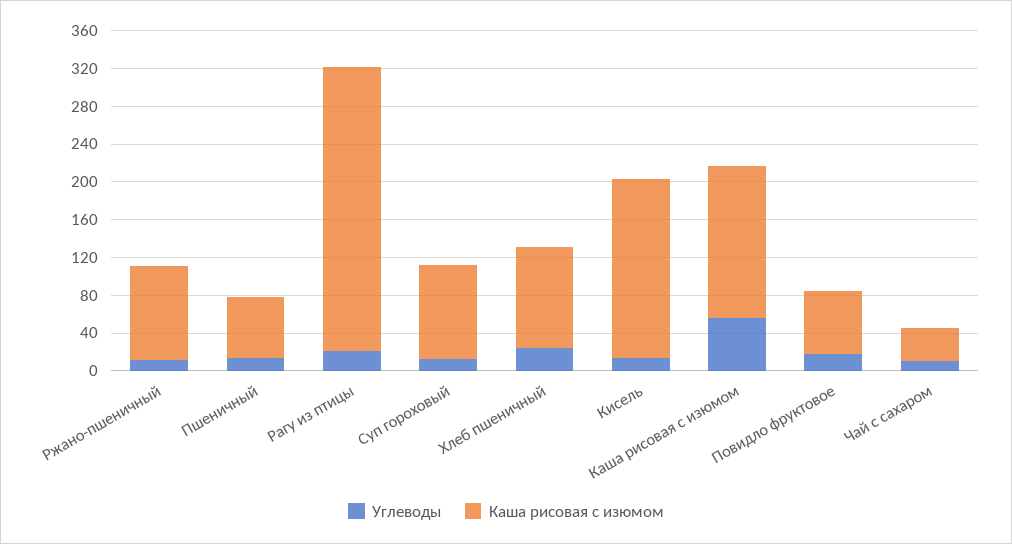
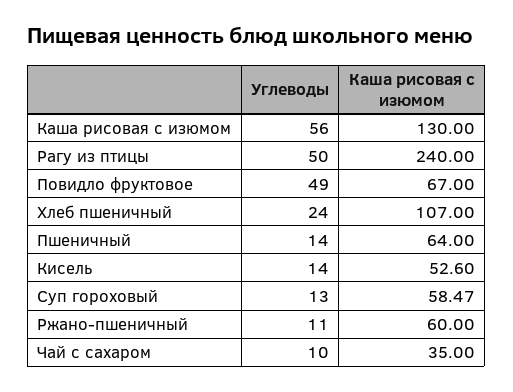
  {
    "Углеводы": {
      "Ржано-пшеничный": 11,
      "Пшеничный": 14,
-     "Рагу из птицы": 20,
+     "Рагу из птицы": 50,
      "Суп гороховый": 13,
      "Хлеб пшеничный": 24,
      "Кисель": 14,
      "Каша рисовая с изюмом": 56,
-     "Повидло фруктовое": 20,
+     "Повидло фруктовое": 49,
      "Чай с сахаром": 10
    },
    "Каша рисовая с изюмом": {
-     "Ржано-пшеничный": 100,
+     "Ржано-пшеничный": 60,
      "Пшеничный": 64,
-     "Рагу из птицы": 300,
+     "Рагу из птицы": 240,
-     "Суп гороховый": 100,
+     "Суп гороховый": 58.47,
      "Хлеб пшеничный": 107,
-     "Кисель": 190,
+     "Кисель": 52.6,
-     "Каша рисовая с изюмом": 160,
+     "Каша рисовая с изюмом": 130,
      "Повидло фруктовое": 67,
      "Чай с сахаром": 35
    }
  }

